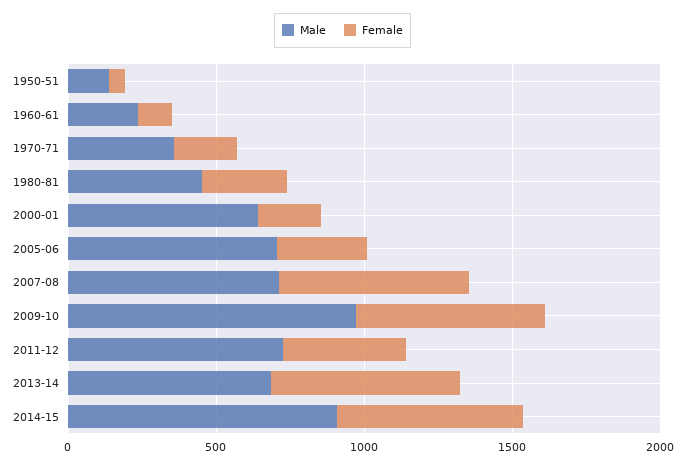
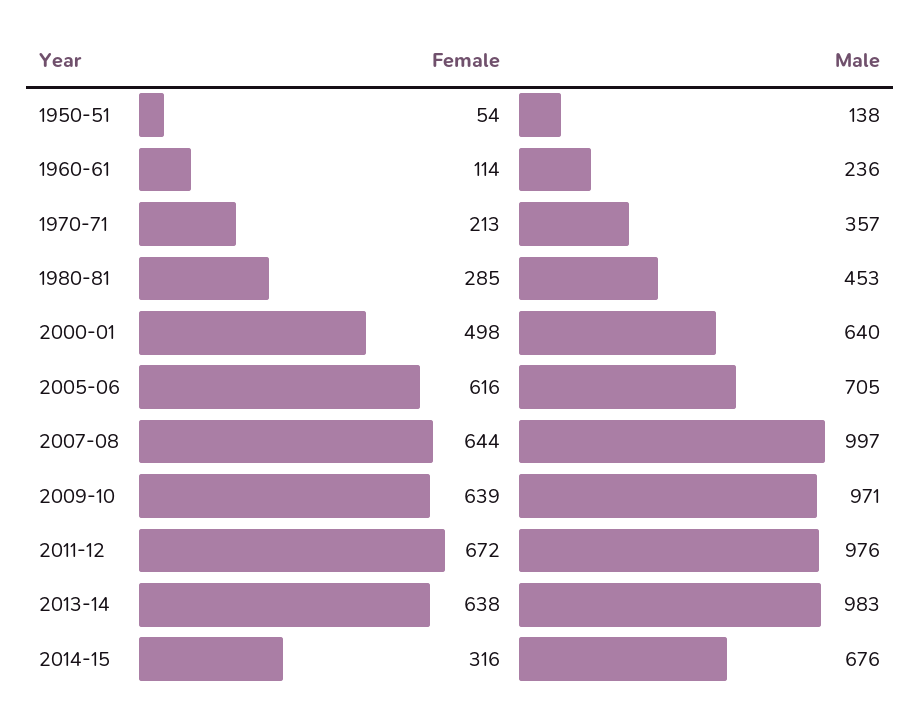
  {
    "Male": {
      "1950-51": 138,
      "1960-61": 236,
      "1970-71": 357,
      "1980-81": 453,
      "2000-01": 640,
      "2005-06": 705,
-     "2007-08": 700,
+     "2007-08": 997,
      "2009-10": 971,
-     "2011-12": 700,
+     "2011-12": 976,
-     "2013-14": 700,
+     "2013-14": 983,
-     "2014-15": 900
+     "2014-15": 676
    },
    "Female": {
      "1950-51": 54,
      "1960-61": 114,
      "1970-71": 213,
      "1980-81": 285,
-     "2000-01": 200,
+     "2000-01": 498,
-     "2005-06": 300,
+     "2005-06": 616,
      "2007-08": 644,
      "2009-10": 639,
-     "2011-12": 400,
+     "2011-12": 672,
      "2013-14": 638,
-     "2014-15": 600
+     "2014-15": 316
    }
  }

